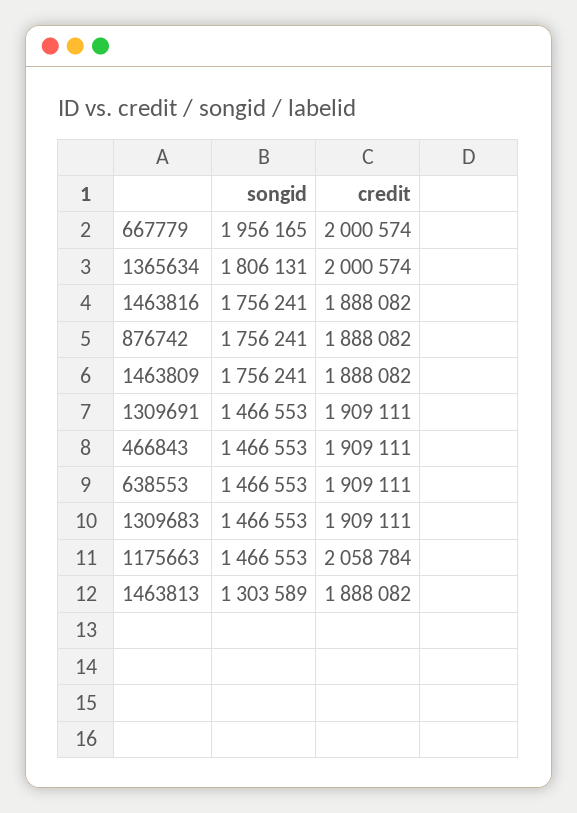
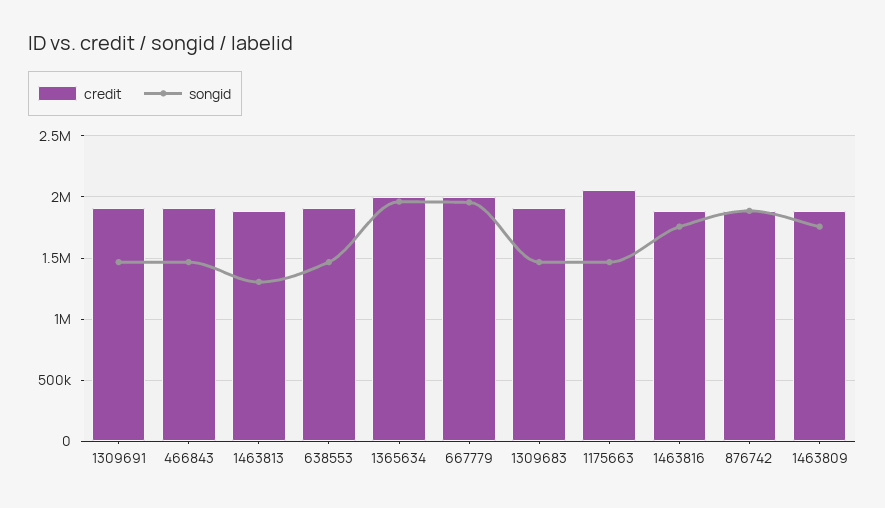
  {
    "songid": {
      "667779": 1956165,
-     "1365634": 1806131,
+     "1365634": 1950000,
      "1463816": 1756241,
-     "876742": 1756241,
+     "876742": 1900000,
      "1463809": 1756241,
      "1309691": 1466553,
      "466843": 1466553,
      "638553": 1466553,
      "1309683": 1466553,
      "1175663": 1466553,
      "1463813": 1303589
    },
    "credit": {
      "667779": 2000574,
      "1365634": 2000574,
      "1463816": 1888082,
      "876742": 1888082,
      "1463809": 1888082,
      "1309691": 1909111,
      "466843": 1909111,
      "638553": 1909111,
      "1309683": 1909111,
      "1175663": 2058784,
      "1463813": 1888082
    }
  }

